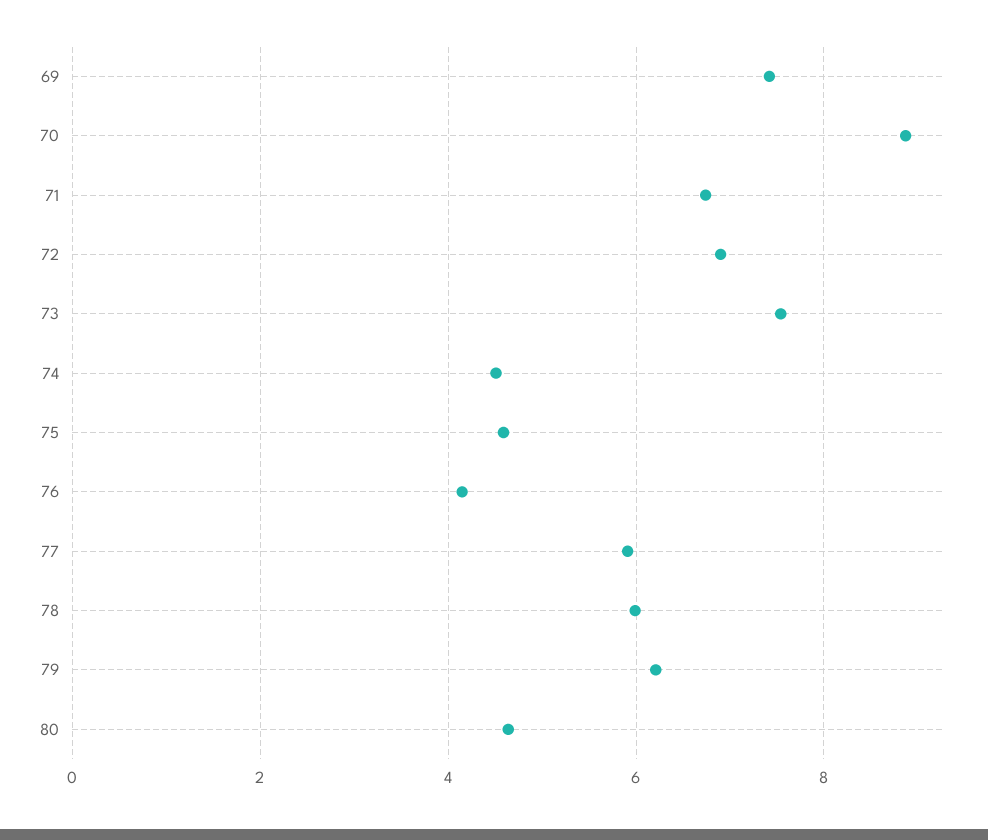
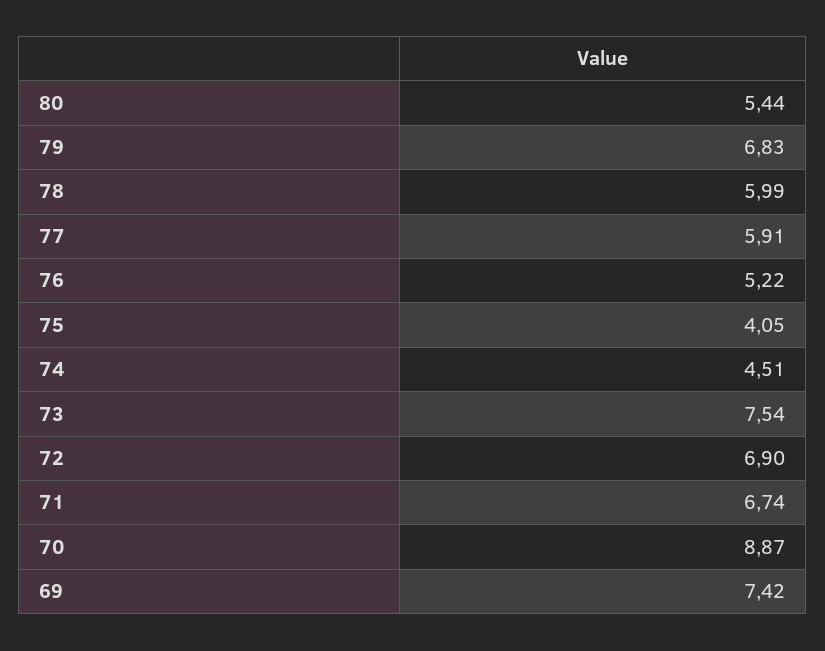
  {
    "69": 7.42,
    "70": 8.87,
    "71": 6.74,
    "72": 6.9,
    "73": 7.54,
    "74": 4.51,
-   "75": 4.6,
+   "75": 4.05,
-   "76": 4.2,
+   "76": 5.22,
    "77": 5.91,
    "78": 5.99,
-   "79": 6.2,
+   "79": 6.83,
-   "80": 4.6
+   "80": 5.44
  }

